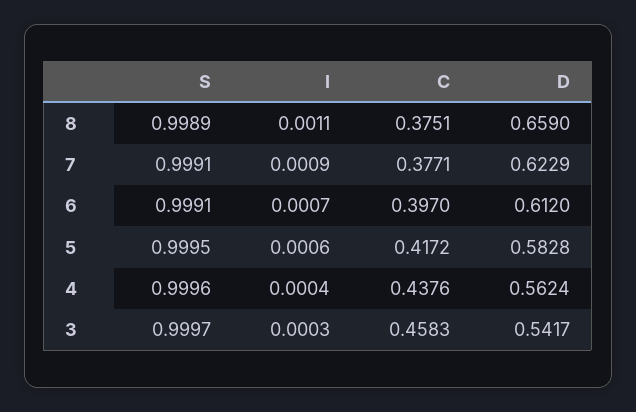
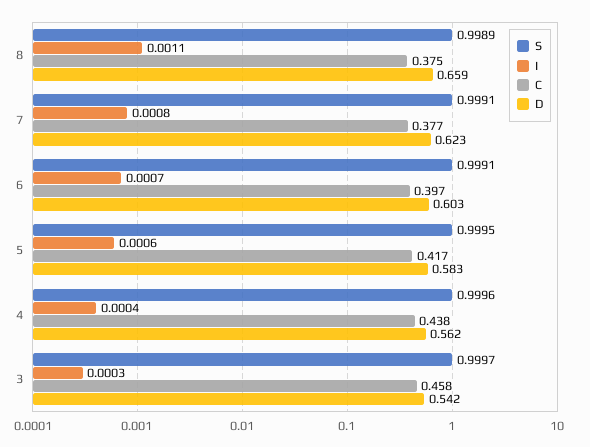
  {
    "S": {
      "8": 0.9989,
      "7": 0.9991,
      "6": 0.9991,
      "5": 0.9995,
      "4": 0.9996,
      "3": 0.9997
    },
    "I": {
      "8": 0.0011,
-     "7": 0.0009,
+     "7": 0.0008,
      "6": 0.0007,
      "5": 0.0006,
      "4": 0.0004,
      "3": 0.0003
    },
    "C": {
      "8": 0.3751,
      "7": 0.3771,
      "6": 0.397,
      "5": 0.4172,
      "4": 0.4376,
      "3": 0.4583
    },
    "D": {
      "8": 0.659,
      "7": 0.6229,
-     "6": 0.612,
+     "6": 0.603,
      "5": 0.5828,
      "4": 0.5624,
      "3": 0.5417
    }
  }

